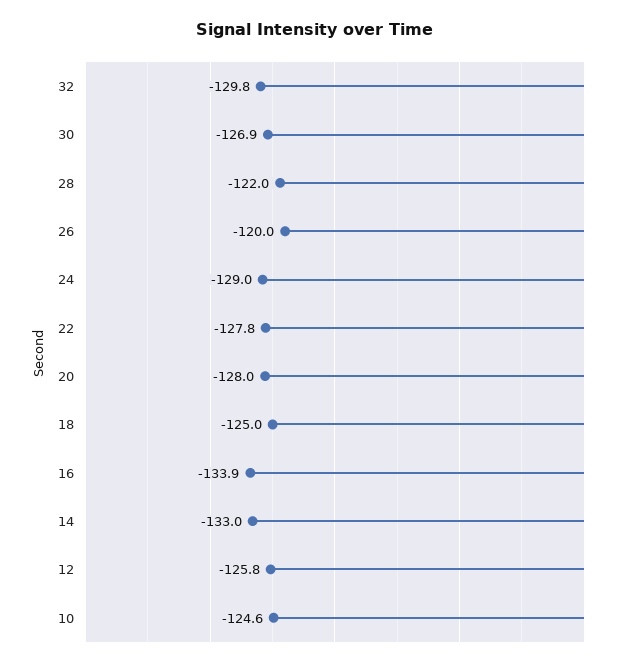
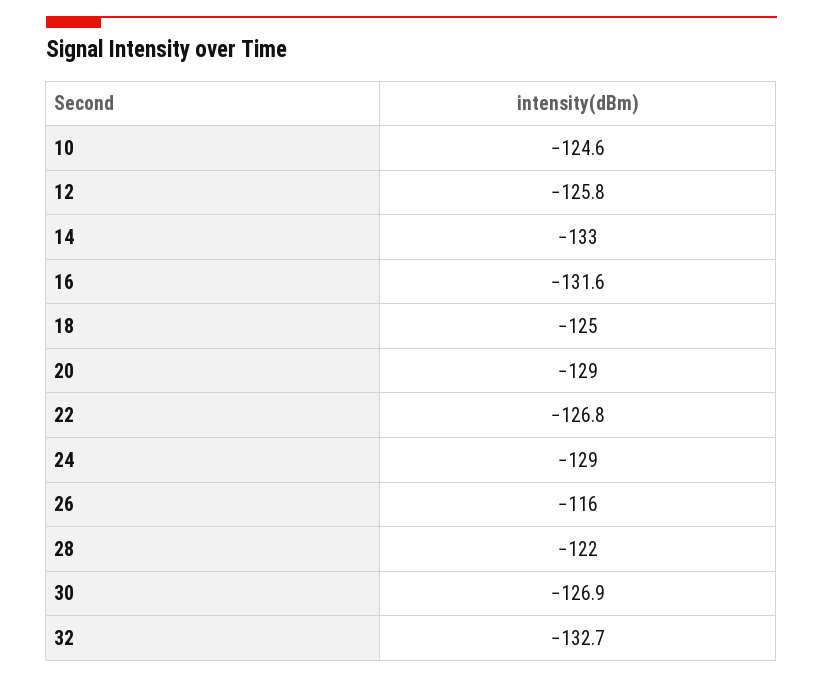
  {
-   "32": -129.8,
+   "32": -132.7,
    "30": -126.9,
    "28": -122,
-   "26": -120,
+   "26": -116,
    "24": -129,
-   "22": -127.8,
+   "22": -126.8,
-   "20": -128,
+   "20": -129,
    "18": -125,
-   "16": -133.9,
+   "16": -131.6,
    "14": -133,
    "12": -125.8,
    "10": -124.6
  }

